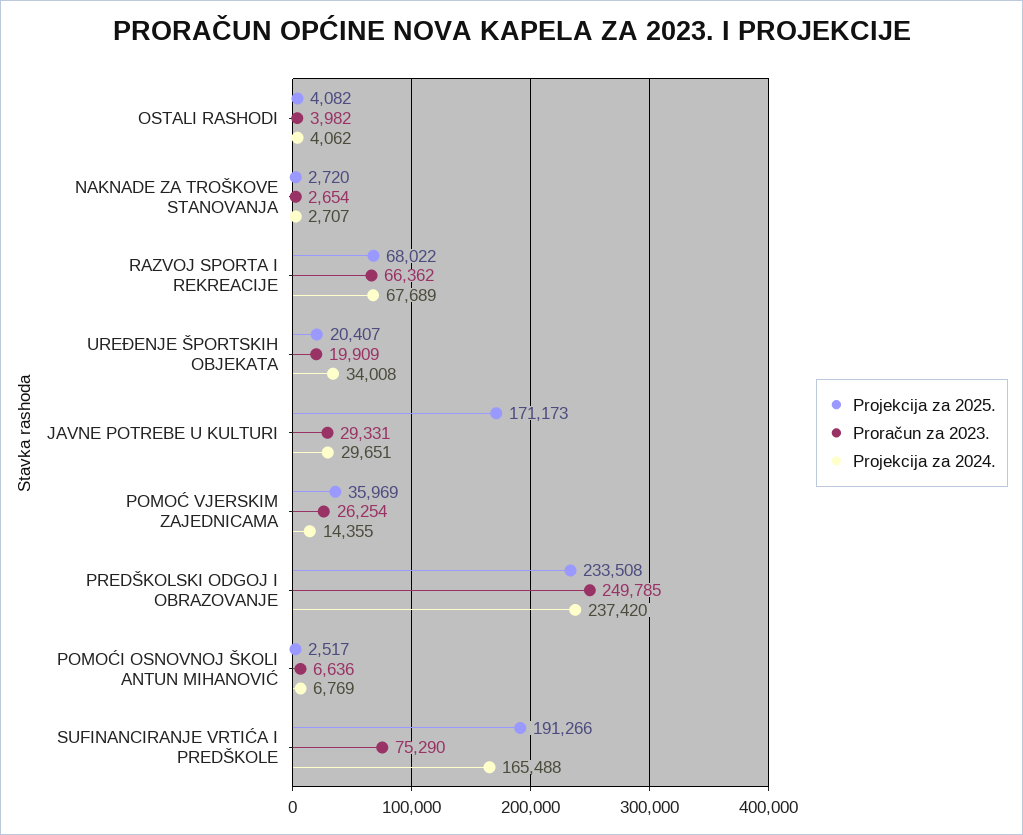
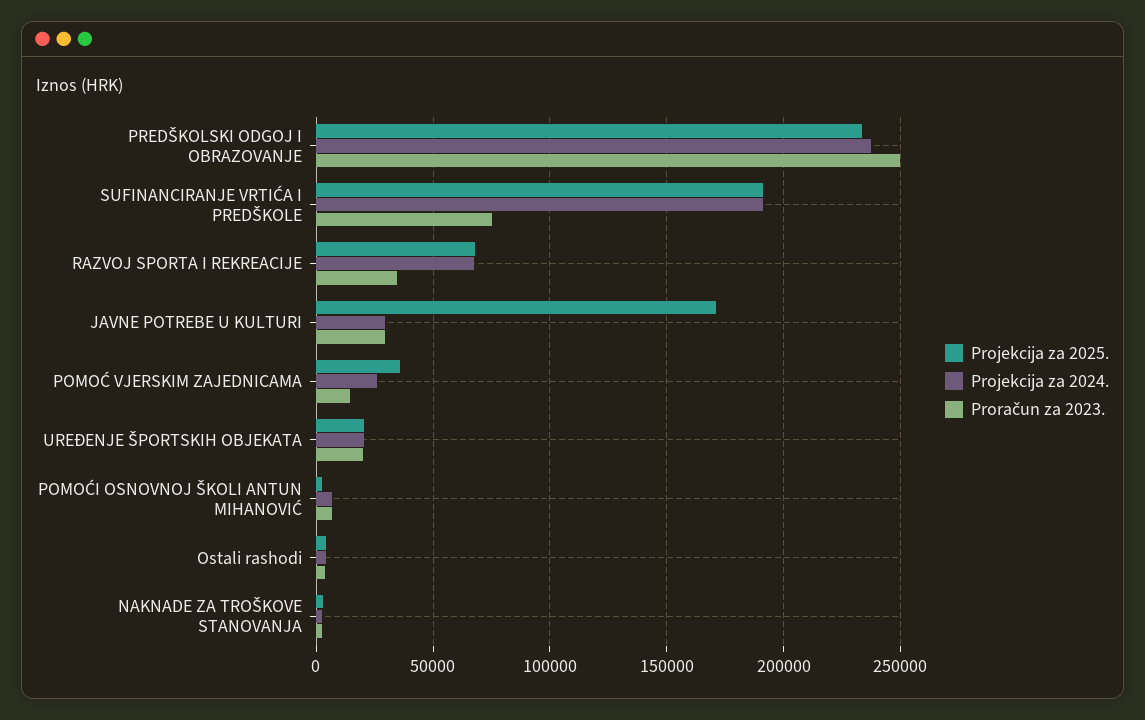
  {
    "Projekcija za 2025.": {
      "OSTALI RASHODI": 4082,
      "NAKNADE ZA TROŠKOVE STANOVANJA": 2720,
      "RAZVOJ SPORTA I REKREACIJE": 68022,
      "UREĐENJE ŠPORTSKIH OBJEKATA": 20407,
      "JAVNE POTREBE U KULTURI": 171173,
      "POMOĆ VJERSKIM ZAJEDNICAMA": 35969,
      "PREDŠKOLSKI ODGOJ I OBRAZOVANJE": 233508,
      "POMOĆI OSNOVNOJ ŠKOLI ANTUN MIHANOVIĆ": 2517,
      "SUFINANCIRANJE VRTIĆA I PREDŠKOLE": 191266
    },
    "Proračun za 2023.": {
      "OSTALI RASHODI": 3982,
      "NAKNADE ZA TROŠKOVE STANOVANJA": 2654,
-     "RAZVOJ SPORTA I REKREACIJE": 66362,
+     "RAZVOJ SPORTA I REKREACIJE": 35000,
      "UREĐENJE ŠPORTSKIH OBJEKATA": 19909,
      "JAVNE POTREBE U KULTURI": 29331,
-     "POMOĆ VJERSKIM ZAJEDNICAMA": 26254,
+     "POMOĆ VJERSKIM ZAJEDNICAMA": 15000,
      "PREDŠKOLSKI ODGOJ I OBRAZOVANJE": 249785,
      "POMOĆI OSNOVNOJ ŠKOLI ANTUN MIHANOVIĆ": 6636,
      "SUFINANCIRANJE VRTIĆA I PREDŠKOLE": 75290
    },
    "Projekcija za 2024.": {
      "OSTALI RASHODI": 4062,
      "NAKNADE ZA TROŠKOVE STANOVANJA": 2707,
      "RAZVOJ SPORTA I REKREACIJE": 67689,
-     "UREĐENJE ŠPORTSKIH OBJEKATA": 34008,
+     "UREĐENJE ŠPORTSKIH OBJEKATA": 20000,
      "JAVNE POTREBE U KULTURI": 29651,
-     "POMOĆ VJERSKIM ZAJEDNICAMA": 14355,
+     "POMOĆ VJERSKIM ZAJEDNICAMA": 25000,
      "PREDŠKOLSKI ODGOJ I OBRAZOVANJE": 237420,
      "POMOĆI OSNOVNOJ ŠKOLI ANTUN MIHANOVIĆ": 6769,
-     "SUFINANCIRANJE VRTIĆA I PREDŠKOLE": 165488
+     "SUFINANCIRANJE VRTIĆA I PREDŠKOLE": 190000
    }
  }

